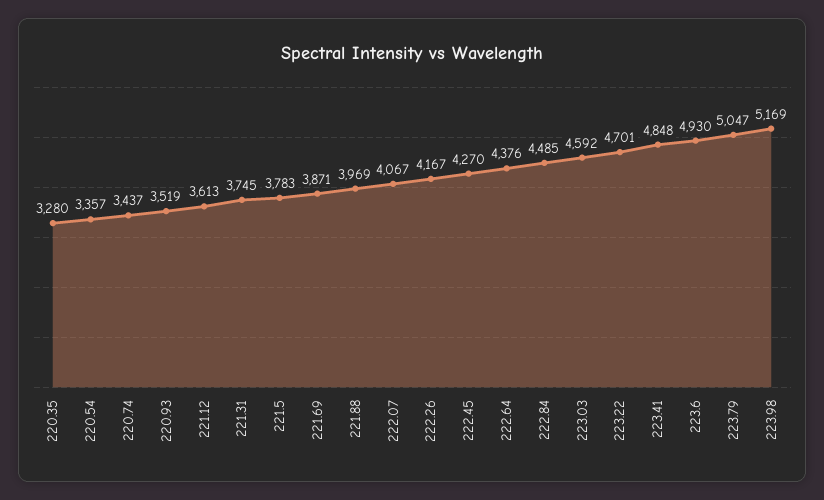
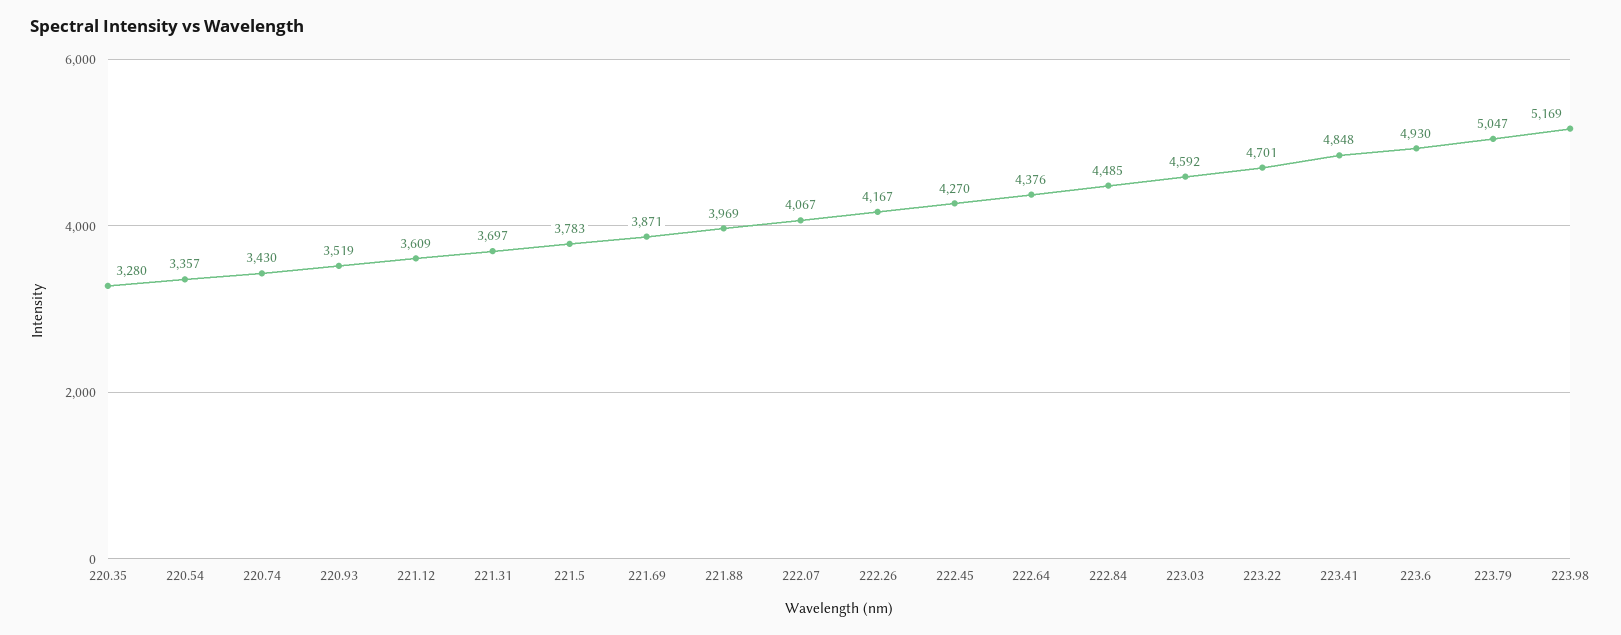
  {
    "220.35": 3280,
    "220.54": 3357,
-   "220.74": 3437,
+   "220.74": 3430,
    "220.93": 3519,
-   "221.12": 3613,
+   "221.12": 3609,
-   "221.31": 3745,
+   "221.31": 3697,
    "221.5": 3783,
    "221.69": 3871,
    "221.88": 3969,
    "222.07": 4067,
    "222.26": 4167,
    "222.45": 4270,
    "222.64": 4376,
    "222.84": 4485,
    "223.03": 4592,
    "223.22": 4701,
    "223.41": 4848,
    "223.6": 4930,
    "223.79": 5047,
    "223.98": 5169
  }

